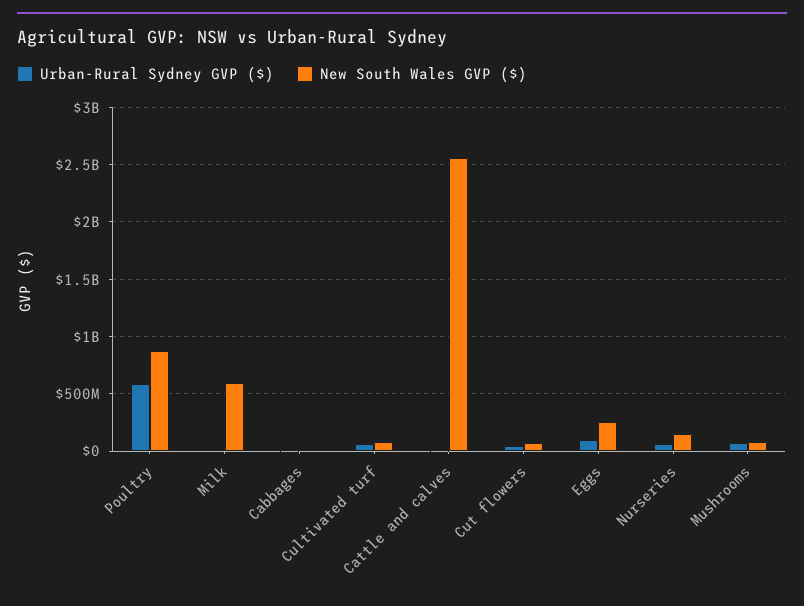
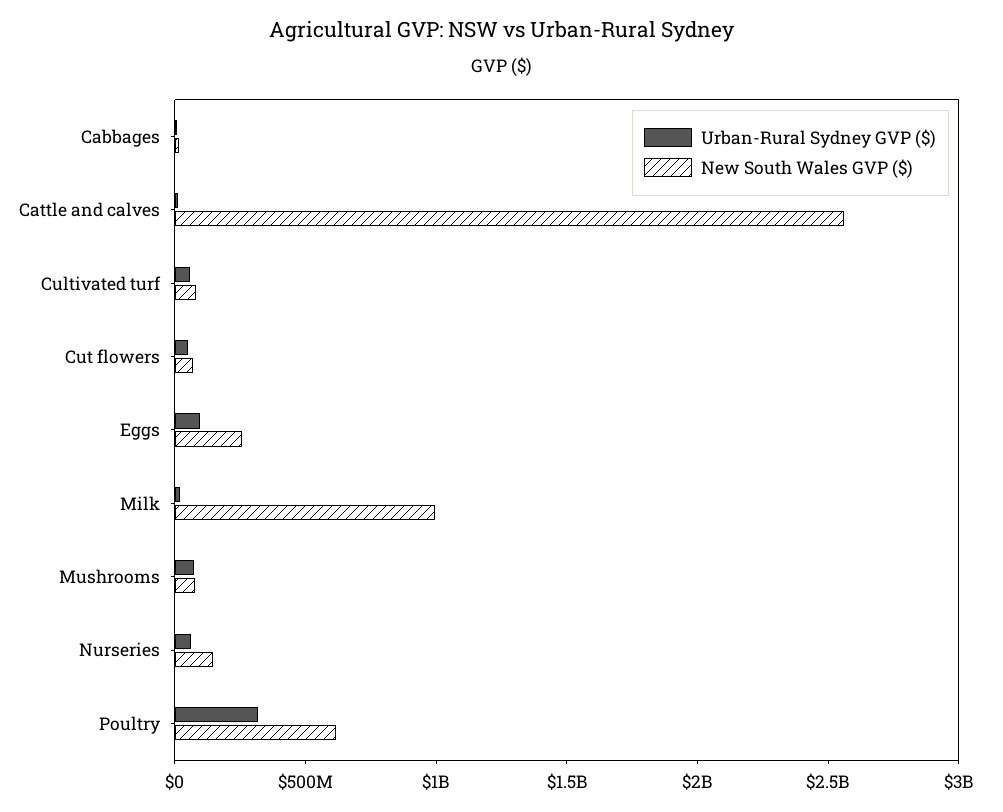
  {
    "Urban-Rural Sydney GVP ($)": {
-     "Poultry": 600000000,
+     "Poultry": 300000000,
      "Milk": 0,
      "Cabbages": 0,
      "Cultivated turf": 100000000,
      "Cattle and calves": 0,
      "Cut flowers": 0,
      "Eggs": 100000000,
      "Nurseries": 100000000,
      "Mushrooms": 100000000
    },
    "New South Wales GVP ($)": {
-     "Poultry": 900000000,
+     "Poultry": 600000000,
-     "Milk": 600000000,
+     "Milk": 1000000000,
      "Cabbages": 0,
      "Cultivated turf": 100000000,
      "Cattle and calves": 2600000000,
      "Cut flowers": 100000000,
      "Eggs": 300000000,
      "Nurseries": 100000000,
      "Mushrooms": 100000000
    }
  }

